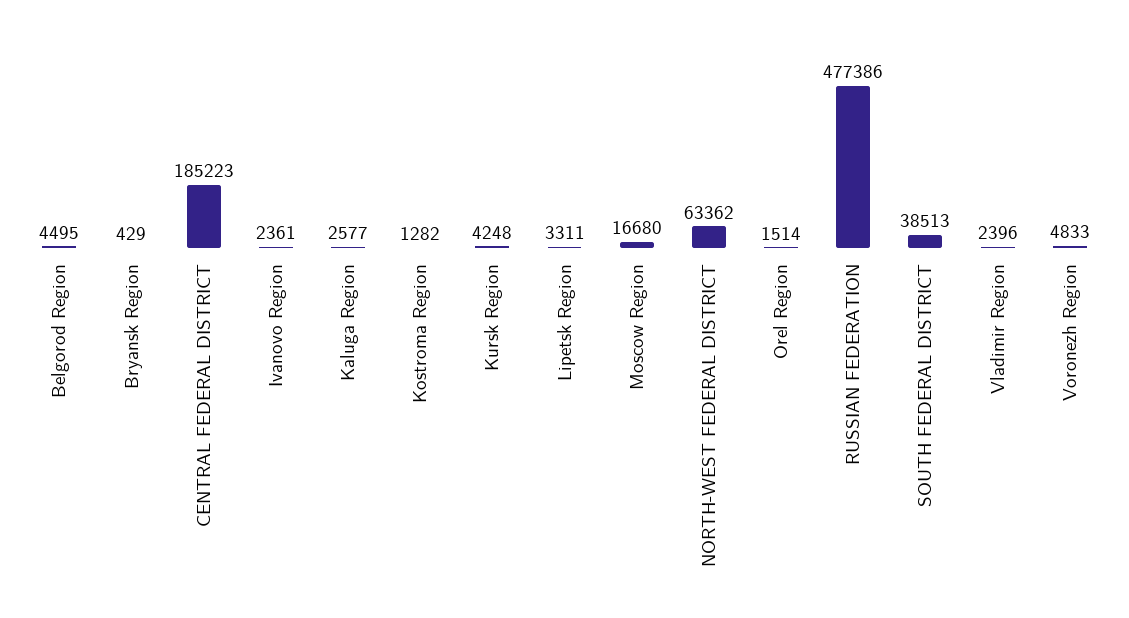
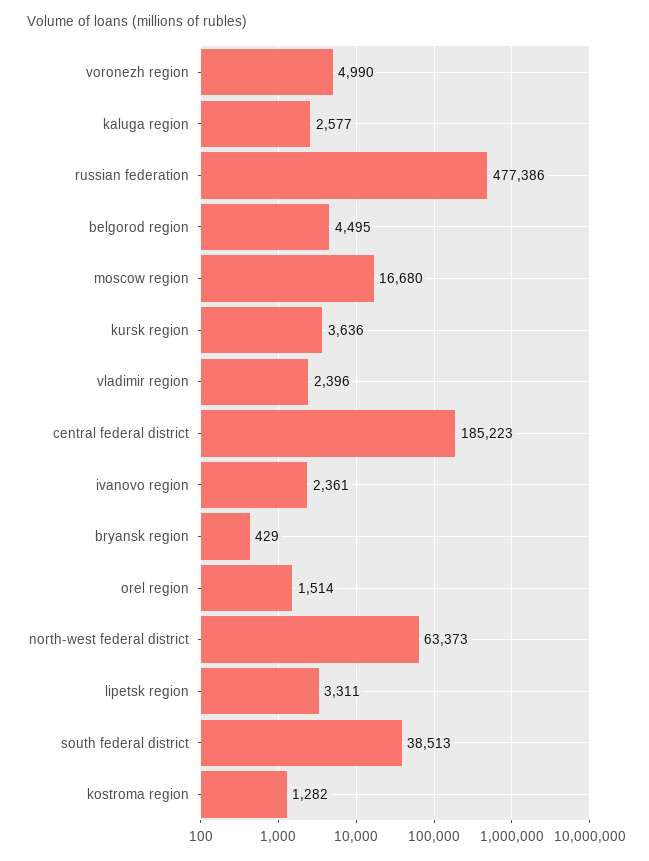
  {
    "Belgorod Region": 4495,
    "Bryansk Region": 429,
    "CENTRAL FEDERAL DISTRICT": 185223,
    "Ivanovo Region": 2361,
    "Kaluga Region": 2577,
    "Kostroma Region": 1282,
-   "Kursk Region": 4248,
+   "Kursk Region": 3636,
    "Lipetsk Region": 3311,
    "Moscow Region": 16680,
-   "NORTH-WEST FEDERAL DISTRICT": 63362,
+   "NORTH-WEST FEDERAL DISTRICT": 63373,
    "Orel Region": 1514,
    "RUSSIAN FEDERATION": 477386,
    "SOUTH FEDERAL DISTRICT": 38513,
    "Vladimir Region": 2396,
-   "Voronezh Region": 4833
+   "Voronezh Region": 4990
  }

